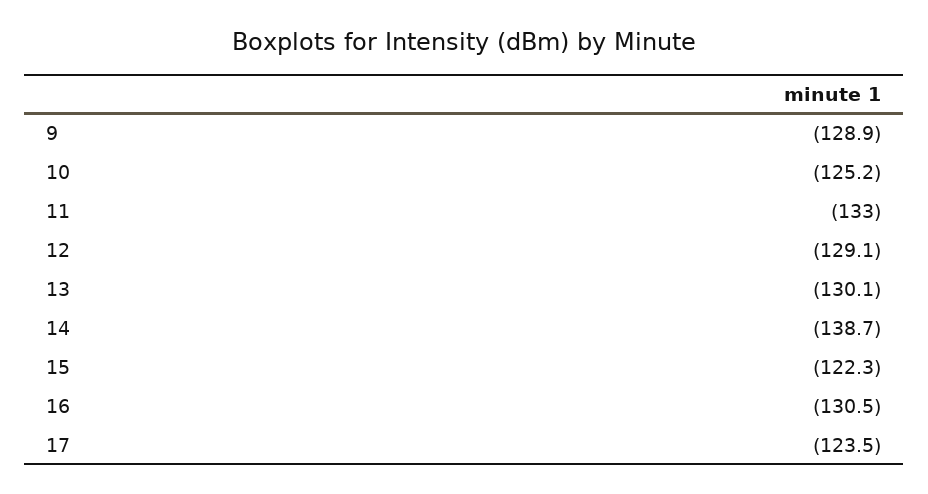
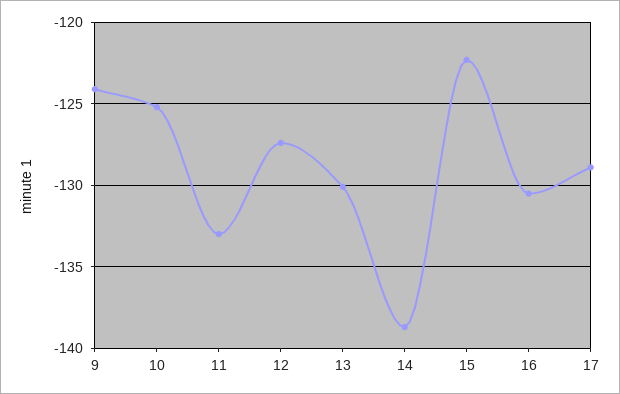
  {
-   "9": -128.9,
+   "9": -124,
    "10": -125.2,
    "11": -133,
-   "12": -129.1,
+   "12": -127.5,
    "13": -130.1,
    "14": -138.7,
    "15": -122.3,
    "16": -130.5,
-   "17": -123.5
+   "17": -129
  }

